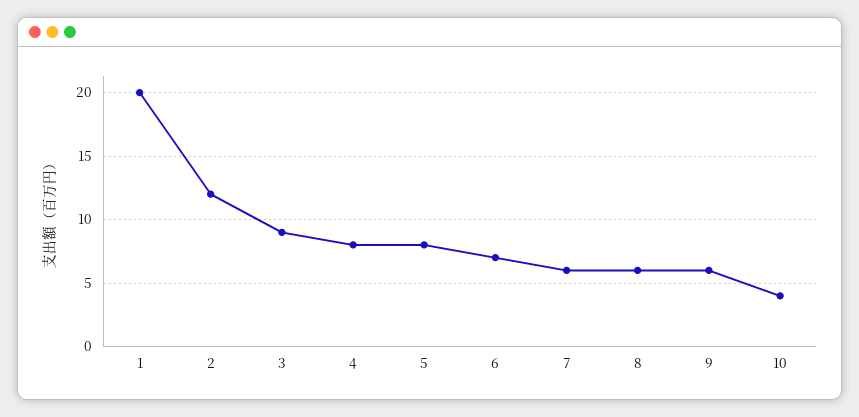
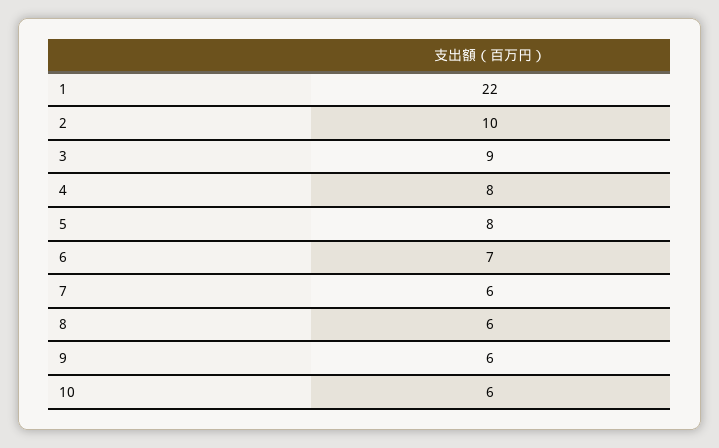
  {
-   "1": 20,
+   "1": 22,
-   "2": 12,
+   "2": 10,
    "3": 9,
    "4": 8,
    "5": 8,
    "6": 7,
    "7": 6,
    "8": 6,
    "9": 6,
-   "10": 4
+   "10": 6
  }

